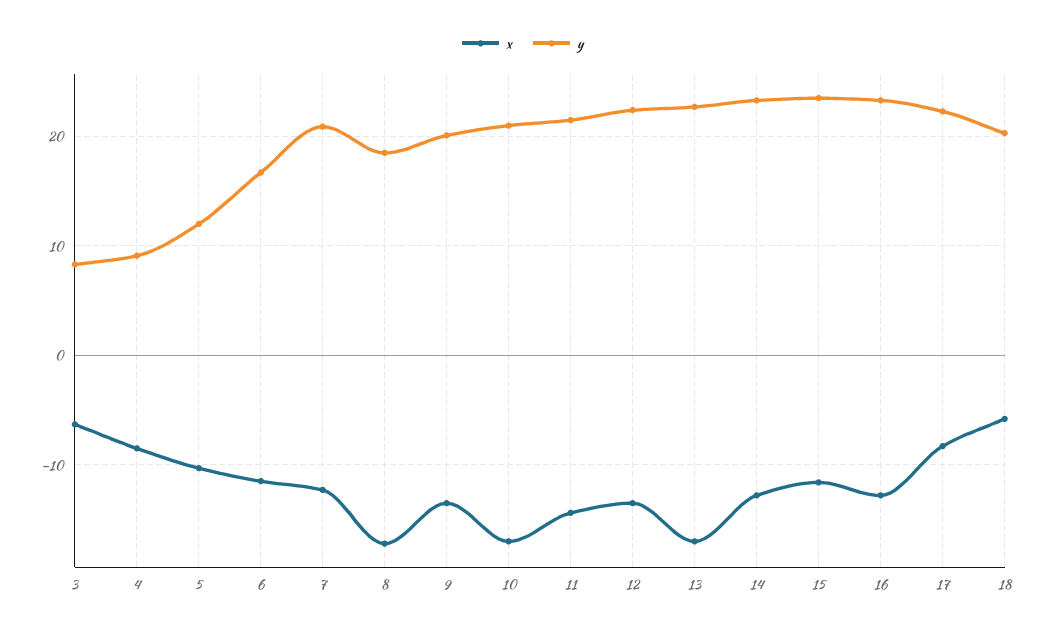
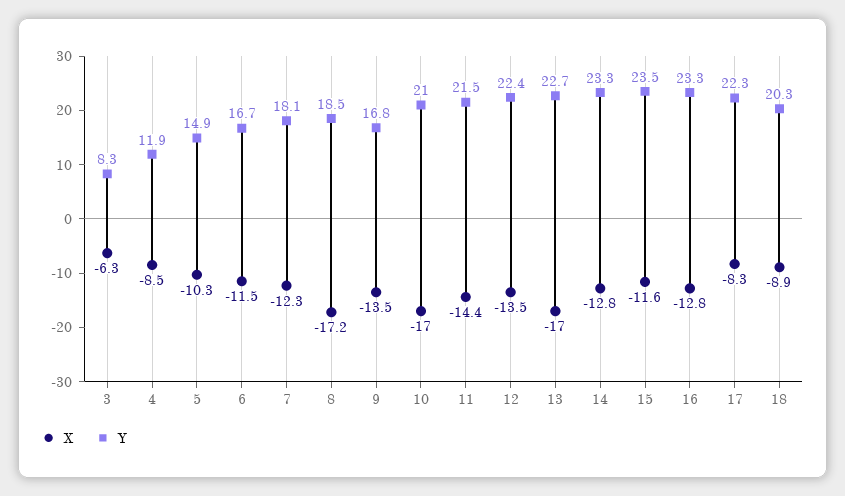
  {
    "x": {
      "3": -6.3,
      "4": -8.5,
      "5": -10.3,
      "6": -11.5,
      "7": -12.3,
      "8": -17.2,
      "9": -13.5,
      "10": -17,
      "11": -14.4,
      "12": -13.5,
      "13": -17,
      "14": -12.8,
      "15": -11.6,
      "16": -12.8,
      "17": -8.3,
-     "18": -6
+     "18": -8.9
    },
    "y": {
      "3": 8.3,
-     "4": 9,
+     "4": 11.9,
-     "5": 12,
+     "5": 14.9,
      "6": 16.7,
-     "7": 21,
+     "7": 18.1,
      "8": 18.5,
-     "9": 20,
+     "9": 16.8,
      "10": 21,
      "11": 21.5,
      "12": 22.4,
      "13": 22.7,
      "14": 23.3,
      "15": 23.5,
      "16": 23.3,
      "17": 22.3,
      "18": 20.3
    }
  }

